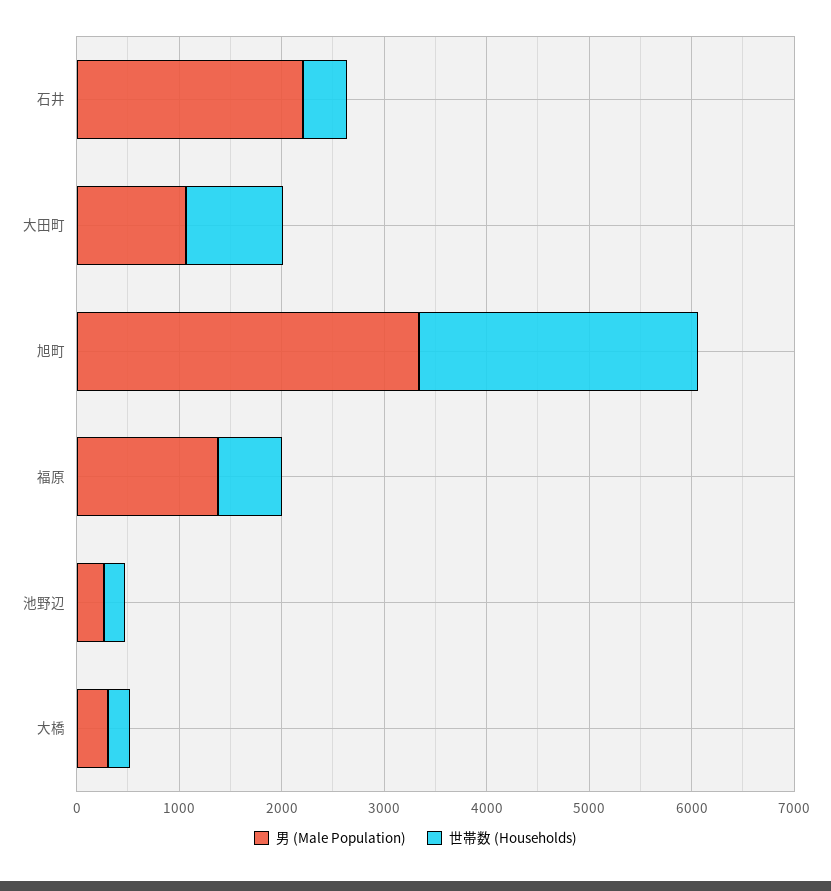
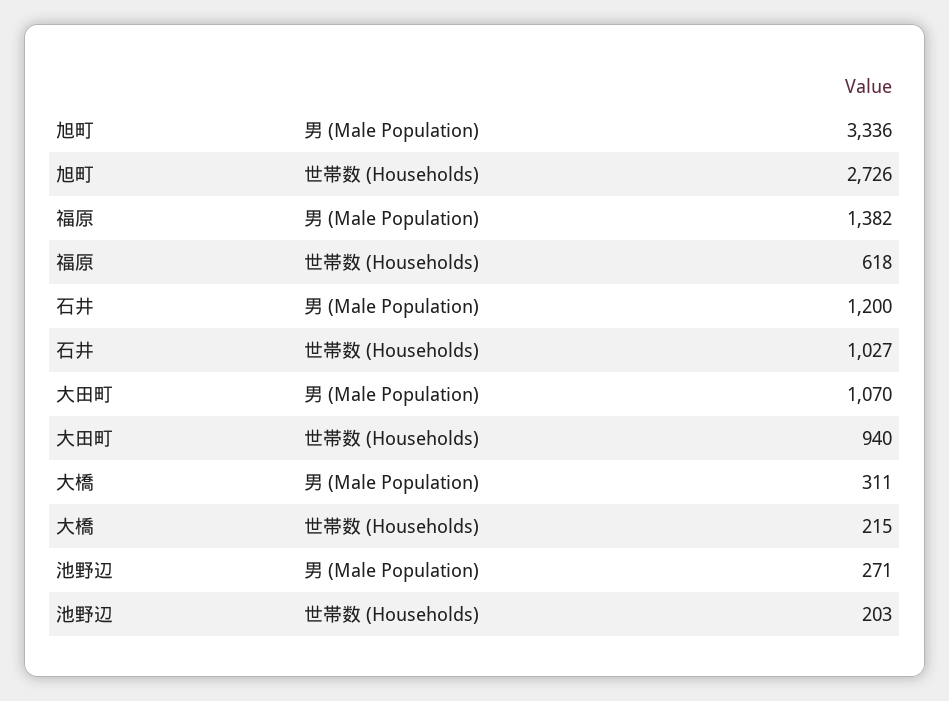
  {
    "男 (Male Population)": {
-     "石井": 2200,
+     "石井": 1200,
      "大田町": 1070,
      "旭町": 3336,
      "福原": 1382,
      "池野辺": 271,
      "大橋": 311
    },
    "世帯数 (Households)": {
-     "石井": 400,
+     "石井": 1027,
      "大田町": 940,
      "旭町": 2726,
      "福原": 618,
      "池野辺": 203,
      "大橋": 215
    }
  }

